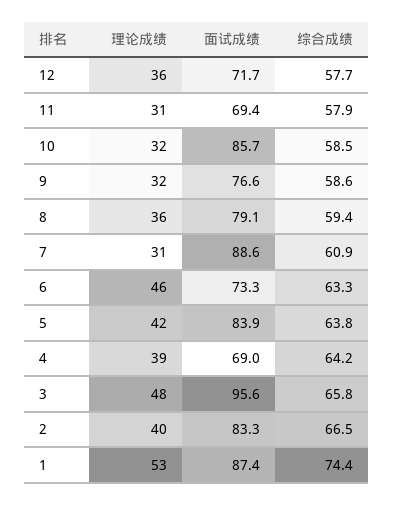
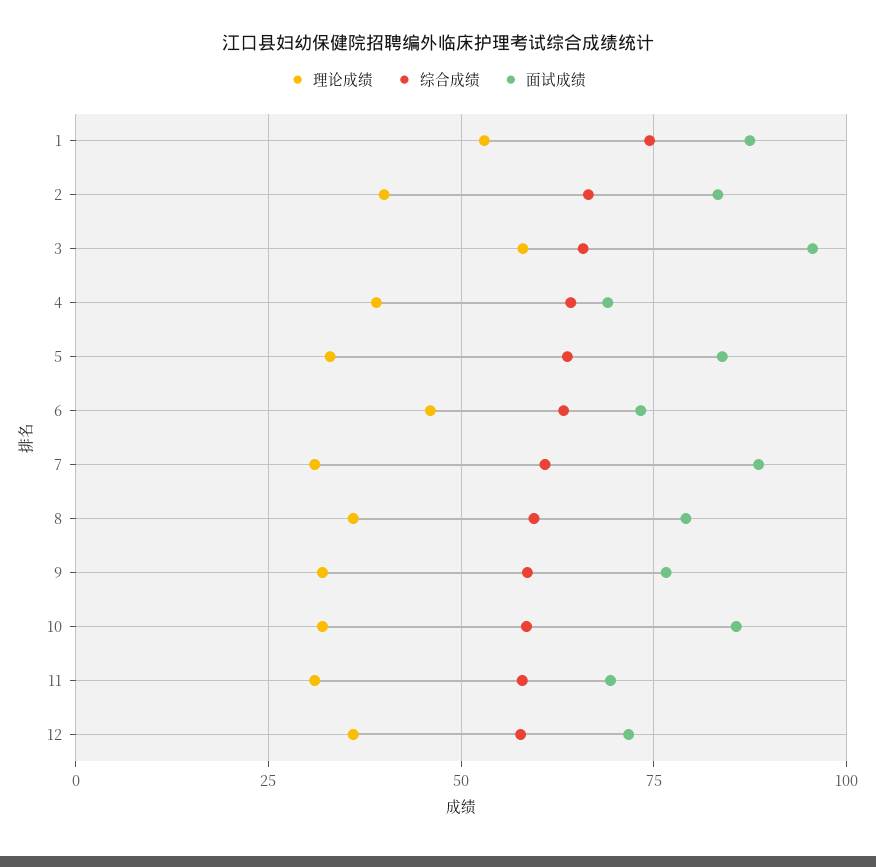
  {
    "理论成绩": {
      "12": 36,
      "11": 31,
      "10": 32,
      "9": 32,
      "8": 36,
      "7": 31,
      "6": 46,
-     "5": 42,
+     "5": 32.5,
      "4": 39,
-     "3": 48,
+     "3": 57.5,
      "2": 40,
      "1": 53
    },
    "面试成绩": {
      "12": 71.7,
      "11": 69.4,
      "10": 85.7,
      "9": 76.6,
      "8": 79.1,
      "7": 88.6,
      "6": 73.3,
      "5": 83.9,
      "4": 69,
      "3": 95.6,
      "2": 83.3,
      "1": 87.4
    },
    "综合成绩": {
      "12": 57.7,
      "11": 57.9,
      "10": 58.5,
      "9": 58.6,
      "8": 59.4,
      "7": 60.9,
      "6": 63.3,
      "5": 63.8,
      "4": 64.2,
      "3": 65.8,
      "2": 66.5,
      "1": 74.4
    }
  }

